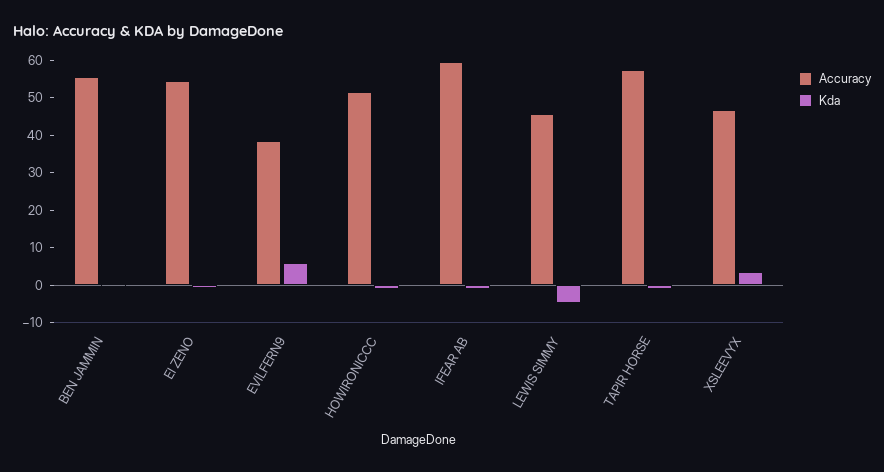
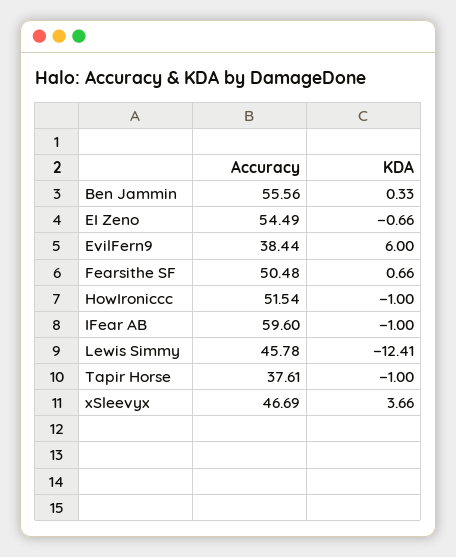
  {
    "Accuracy": {
      "BEN JAMMIN": 55.56,
      "EI ZENO": 54.49,
      "EVILFERN9": 38.44,
      "HOWIRONICCC": 51.54,
      "IFEAR AB": 59.6,
      "LEWIS SIMMY": 45.78,
-     "TAPIR HORSE": 57.5,
+     "TAPIR HORSE": 37.61,
-     "XSLEEVYX": 46.69
+     "XSLEEVYX": 46.69,
+     "Fearsithe SF": 50.48
    },
    "Kda": {
      "BEN JAMMIN": 0.33,
      "EI ZENO": -0.66,
      "EVILFERN9": 6,
      "HOWIRONICCC": -1,
      "IFEAR AB": -1,
-     "LEWIS SIMMY": -5,
+     "LEWIS SIMMY": -12.41,
      "TAPIR HORSE": -1,
-     "XSLEEVYX": 3.66
+     "XSLEEVYX": 3.66,
+     "Fearsithe SF": 0.66
    }
  }

